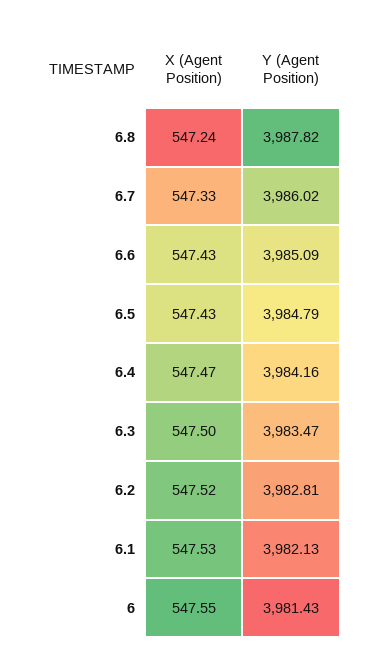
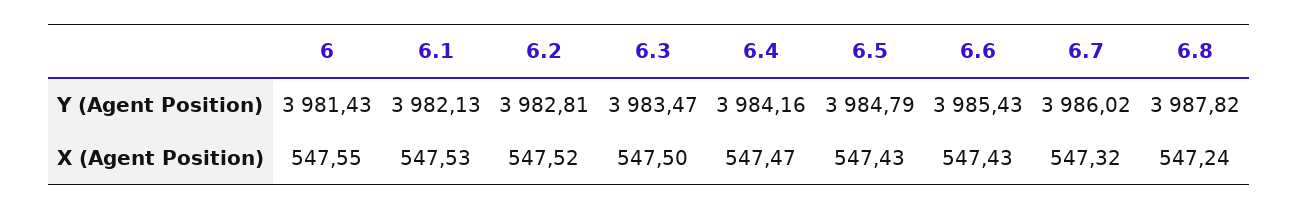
  {
    "X (Agent Position)": {
      "6.8": 547.24,
-     "6.7": 547.33,
+     "6.7": 547.32,
      "6.6": 547.43,
      "6.5": 547.43,
      "6.4": 547.47,
      "6.3": 547.5,
      "6.2": 547.52,
      "6.1": 547.53,
      "6": 547.55
    },
    "Y (Agent Position)": {
      "6.8": 3987.82,
      "6.7": 3986.02,
-     "6.6": 3985.09,
+     "6.6": 3985.43,
      "6.5": 3984.79,
      "6.4": 3984.16,
      "6.3": 3983.47,
      "6.2": 3982.81,
      "6.1": 3982.13,
      "6": 3981.43
    }
  }

